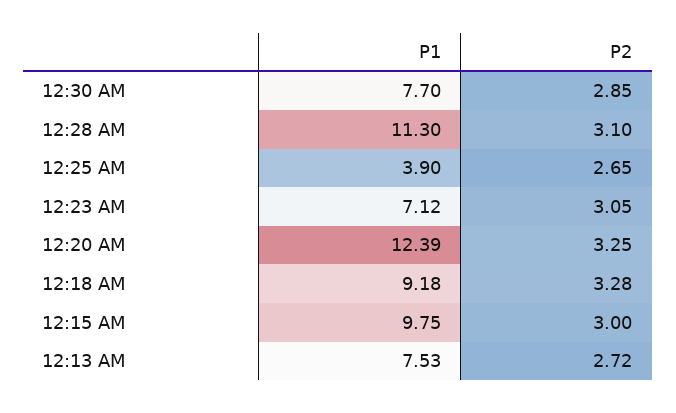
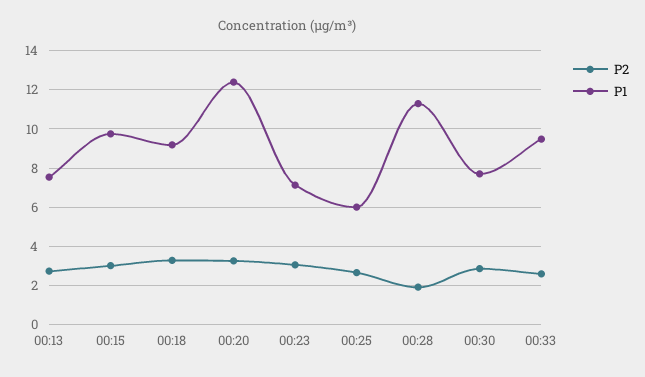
  {
    "P1": {
      "12:30 AM": 7.7,
      "12:28 AM": 11.3,
-     "12:25 AM": 3.9,
+     "12:25 AM": 6,
      "12:23 AM": 7.12,
      "12:20 AM": 12.39,
      "12:18 AM": 9.18,
      "12:15 AM": 9.75,
-     "12:13 AM": 7.53
+     "12:13 AM": 7.53,
+     "00:33": 9.5
    },
    "P2": {
      "12:30 AM": 2.85,
-     "12:28 AM": 3.1,
+     "12:28 AM": 2,
      "12:25 AM": 2.65,
      "12:23 AM": 3.05,
      "12:20 AM": 3.25,
      "12:18 AM": 3.28,
      "12:15 AM": 3,
-     "12:13 AM": 2.72
+     "12:13 AM": 2.72,
+     "00:33": 2.5
    }
  }

